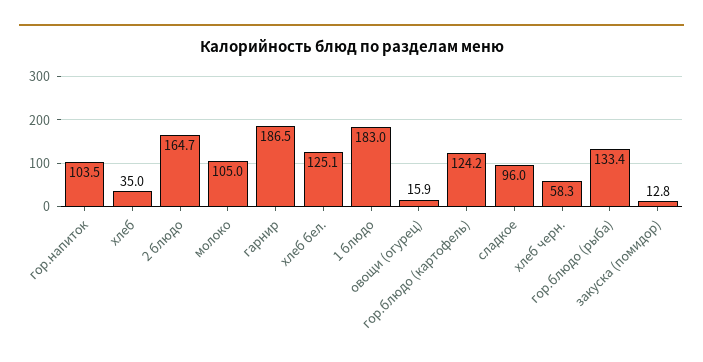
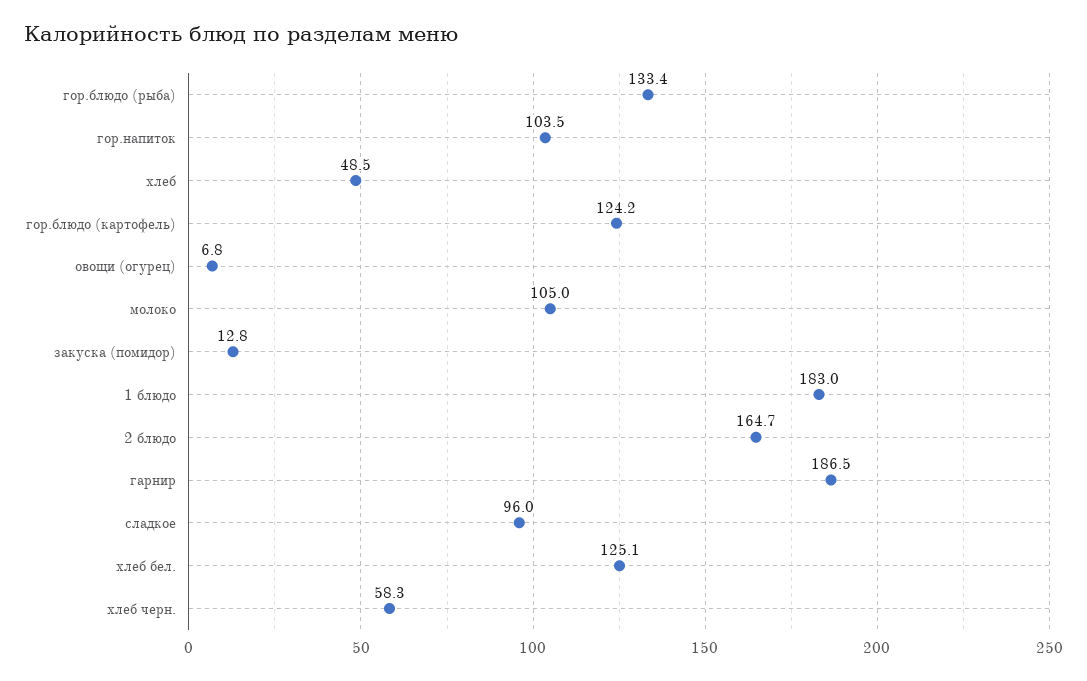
  {
    "гор.напиток": 103.5,
-   "хлеб": 35,
+   "хлеб": 48.5,
    "2 блюдо": 164.7,
    "молоко": 105,
    "гарнир": 186.5,
    "хлеб бел.": 125.1,
    "1 блюдо": 183,
-   "овощи (огурец)": 15.9,
+   "овощи (огурец)": 6.8,
    "гор.блюдо (картофель)": 124.2,
    "сладкое": 96,
    "хлеб черн.": 58.3,
    "гор.блюдо (рыба)": 133.4,
    "закуска (помидор)": 12.8
  }

